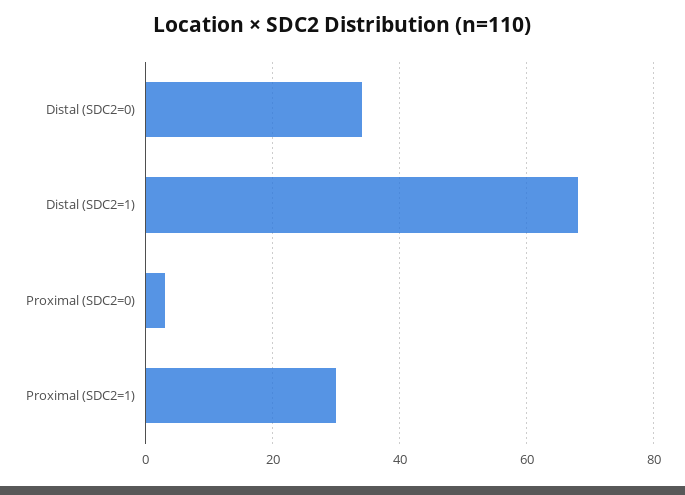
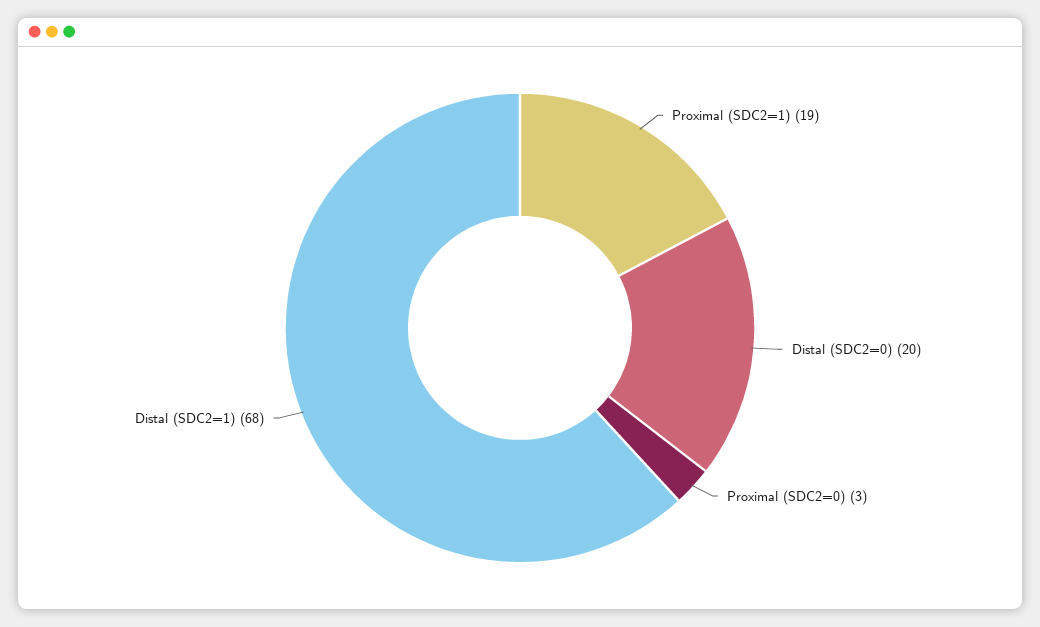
  {
-   "Distal (SDC2=0)": 35,
+   "Distal (SDC2=0)": 20,
    "Distal (SDC2=1)": 68,
    "Proximal (SDC2=0)": 3,
-   "Proximal (SDC2=1)": 30
+   "Proximal (SDC2=1)": 19
  }

